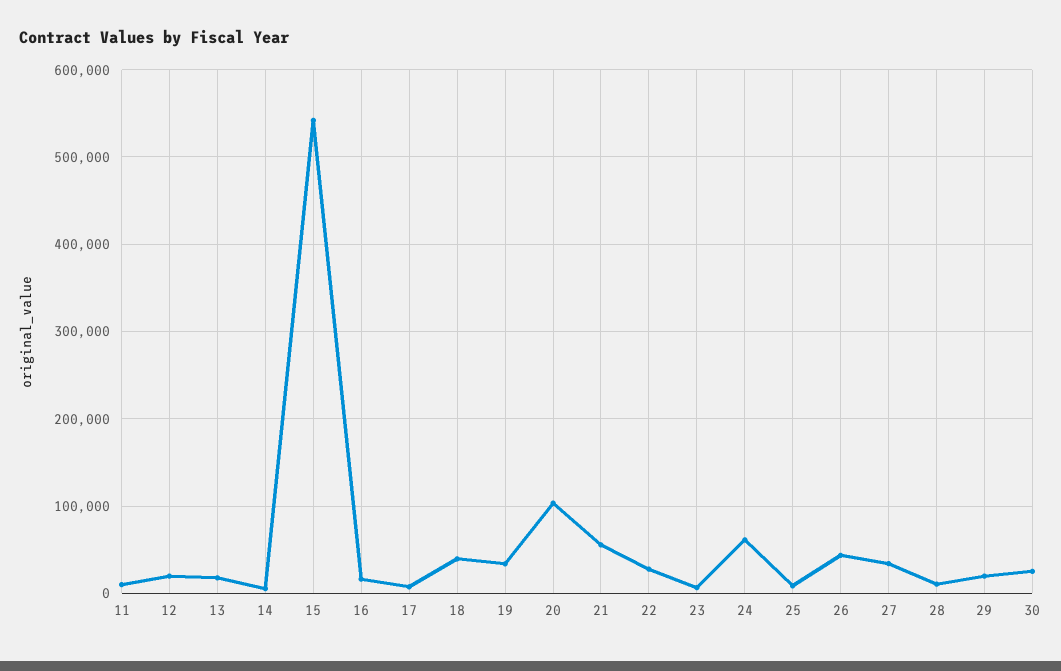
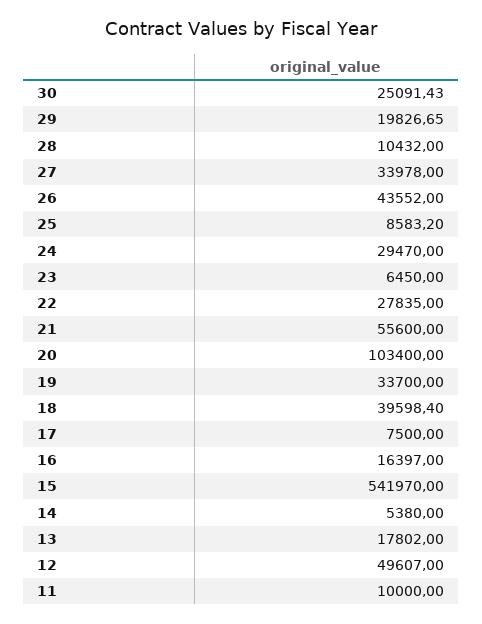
  {
    "11": 10000,
-   "12": 20000,
+   "12": 49607,
    "13": 17802,
    "14": 5380,
    "15": 541970,
    "16": 16397,
    "17": 7500,
    "18": 39598.4,
    "19": 33700,
    "20": 103400,
    "21": 55600,
    "22": 27835,
    "23": 6450,
-   "24": 60000,
+   "24": 29470,
    "25": 8583.2,
    "26": 43552,
    "27": 33978,
    "28": 10432,
    "29": 19826.65,
    "30": 25091.43
  }

